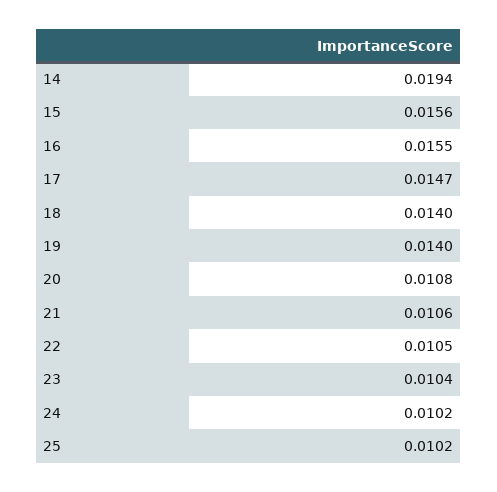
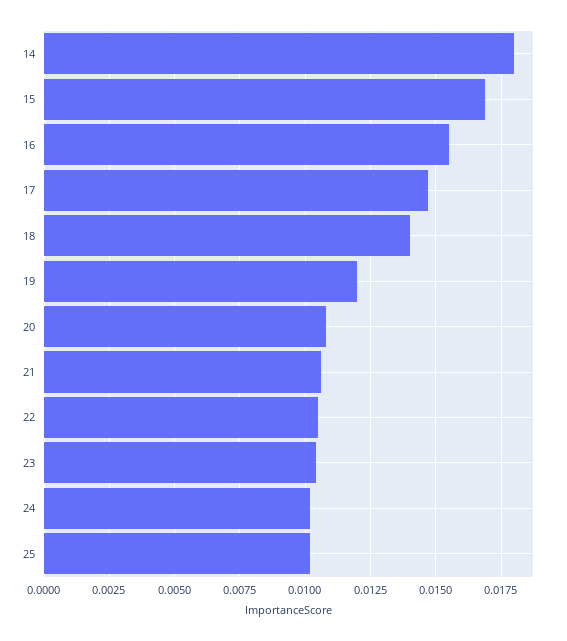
  {
-   "14": 0.0194,
+   "14": 0.018,
-   "15": 0.0156,
+   "15": 0.017,
    "16": 0.0155,
    "17": 0.0147,
    "18": 0.014,
-   "19": 0.014,
+   "19": 0.012,
    "20": 0.0108,
    "21": 0.0106,
    "22": 0.0105,
    "23": 0.0104,
    "24": 0.0102,
    "25": 0.0102
  }

